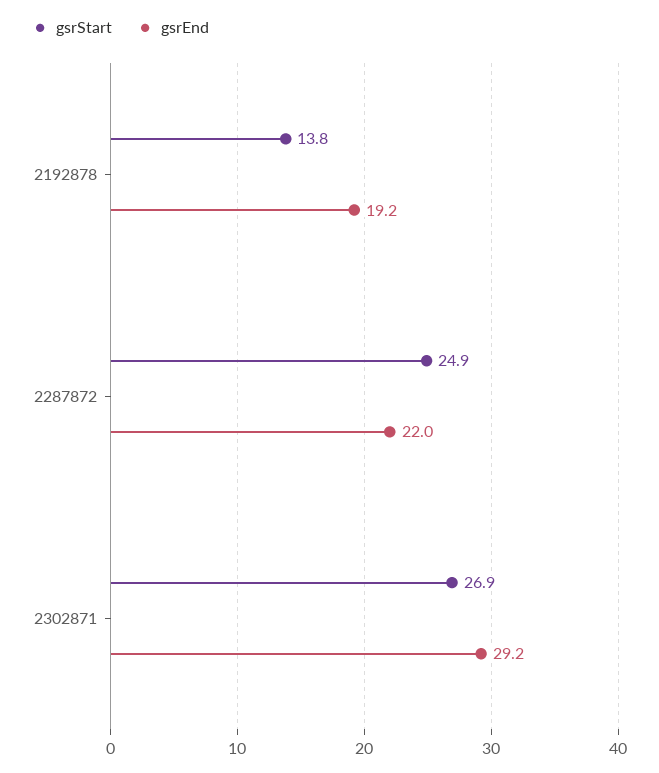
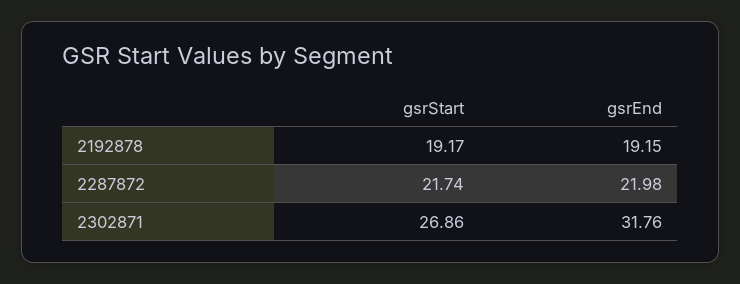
  {
    "gsrStart": {
-     "2192878": 13.8,
+     "2192878": 19.17,
-     "2287872": 24.9,
+     "2287872": 21.74,
      "2302871": 26.86
    },
    "gsrEnd": {
      "2192878": 19.15,
      "2287872": 21.98,
-     "2302871": 29.2
+     "2302871": 31.76
    }
  }

